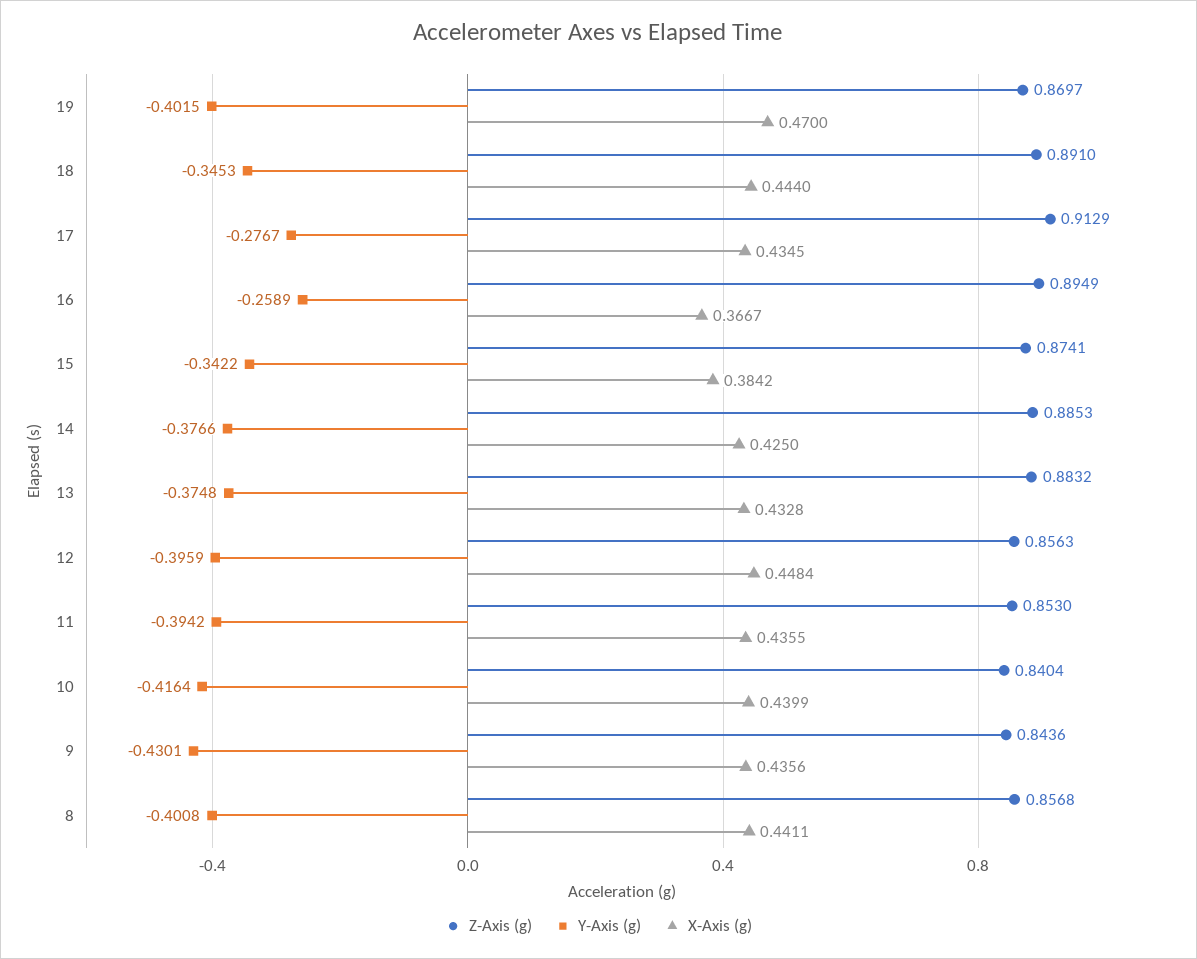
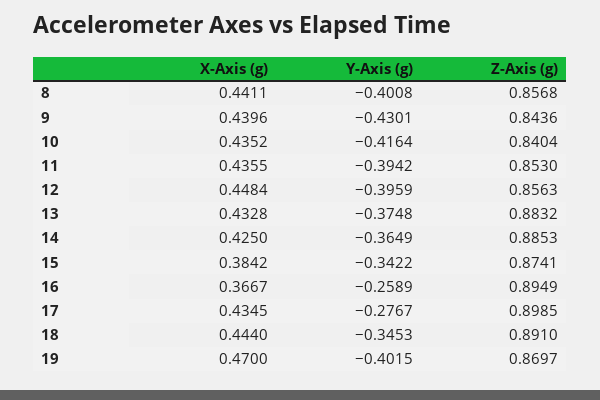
  {
    "Z-Axis (g)": {
      "19": 0.8697,
      "18": 0.891,
-     "17": 0.9129,
+     "17": 0.8985,
      "16": 0.8949,
      "15": 0.8741,
      "14": 0.8853,
      "13": 0.8832,
      "12": 0.8563,
      "11": 0.853,
      "10": 0.8404,
      "9": 0.8436,
      "8": 0.8568
    },
    "Y-Axis (g)": {
      "19": -0.4015,
      "18": -0.3453,
      "17": -0.2767,
      "16": -0.2589,
      "15": -0.3422,
-     "14": -0.3766,
+     "14": -0.3649,
      "13": -0.3748,
      "12": -0.3959,
      "11": -0.3942,
      "10": -0.4164,
      "9": -0.4301,
      "8": -0.4008
    },
    "X-Axis (g)": {
      "19": 0.47,
      "18": 0.444,
      "17": 0.4345,
      "16": 0.3667,
      "15": 0.3842,
      "14": 0.425,
      "13": 0.4328,
      "12": 0.4484,
      "11": 0.4355,
-     "10": 0.4399,
+     "10": 0.4352,
-     "9": 0.4356,
+     "9": 0.4396,
      "8": 0.4411
    }
  }

